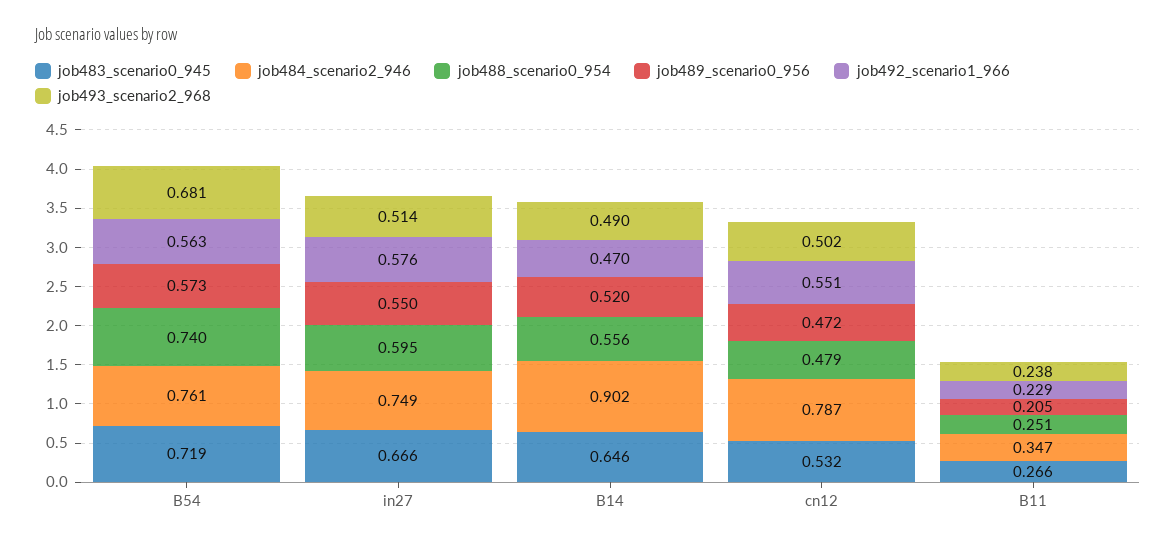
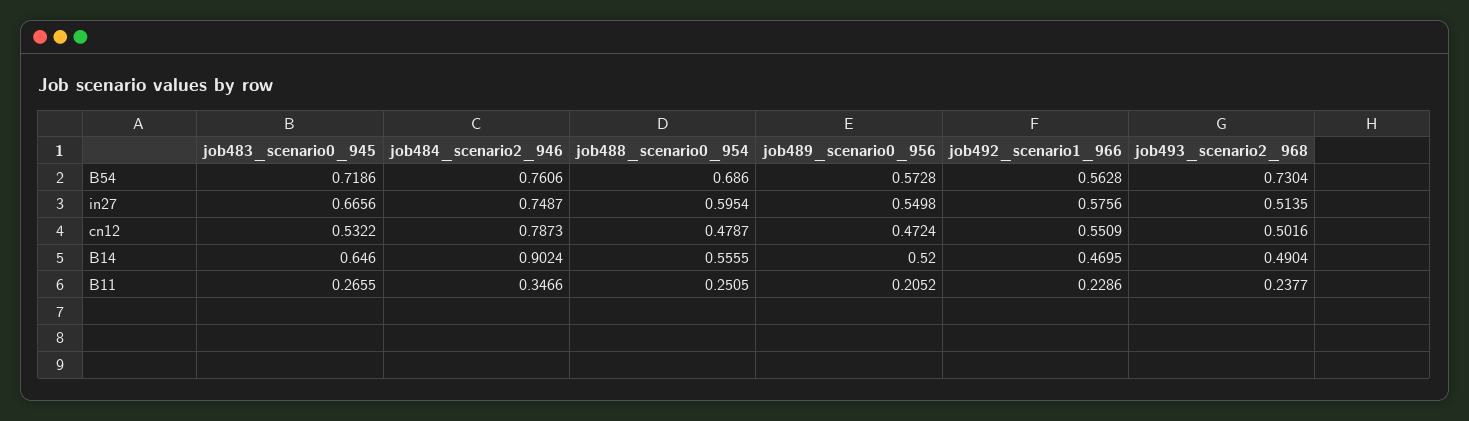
  {
    "job483_scenario0_945": {
      "B54": 0.7186,
      "in27": 0.6656,
      "B14": 0.646,
      "cn12": 0.5322,
      "B11": 0.2655
    },
    "job484_scenario2_946": {
      "B54": 0.7606,
      "in27": 0.7487,
      "B14": 0.9024,
      "cn12": 0.7873,
      "B11": 0.3466
    },
    "job488_scenario0_954": {
-     "B54": 0.74,
+     "B54": 0.686,
      "in27": 0.5954,
      "B14": 0.5555,
      "cn12": 0.4787,
      "B11": 0.2505
    },
    "job489_scenario0_956": {
      "B54": 0.5728,
      "in27": 0.5498,
      "B14": 0.52,
      "cn12": 0.4724,
      "B11": 0.2052
    },
    "job492_scenario1_966": {
      "B54": 0.5628,
      "in27": 0.5756,
      "B14": 0.4695,
      "cn12": 0.5509,
      "B11": 0.2286
    },
    "job493_scenario2_968": {
-     "B54": 0.681,
+     "B54": 0.7304,
      "in27": 0.5135,
      "B14": 0.4904,
      "cn12": 0.5016,
      "B11": 0.2377
    }
  }

